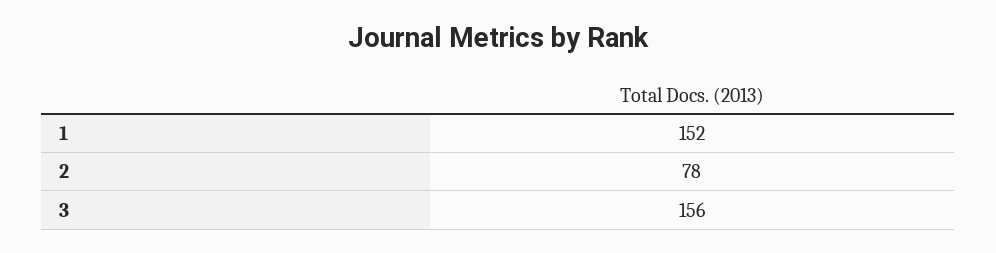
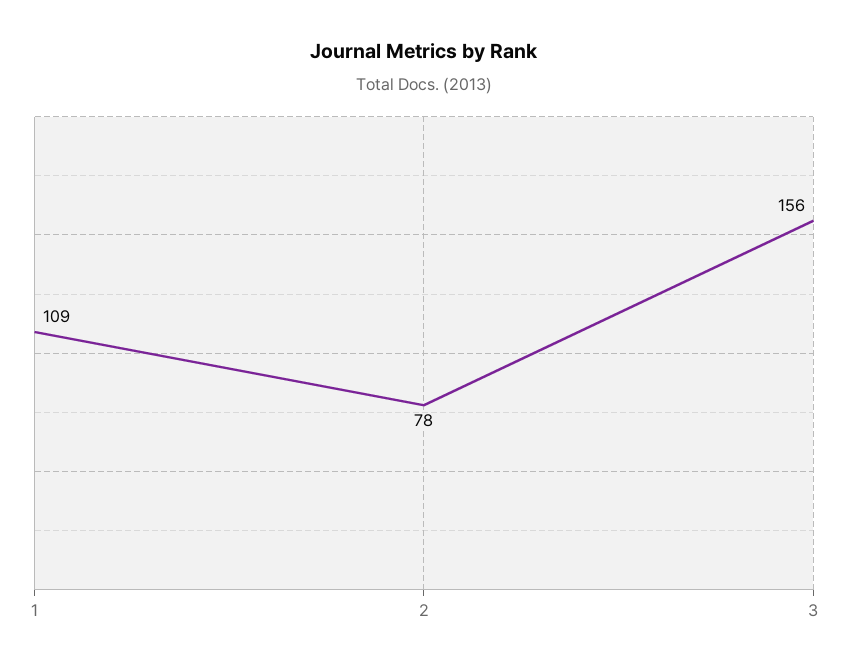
  {
-   "1": 152,
+   "1": 109,
    "2": 78,
    "3": 156
  }

